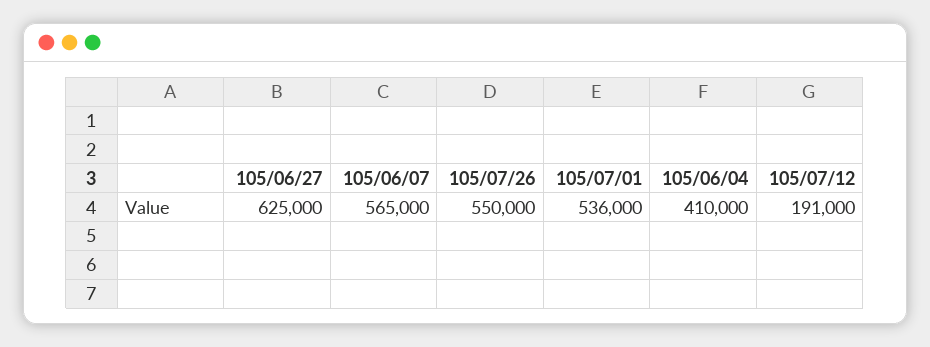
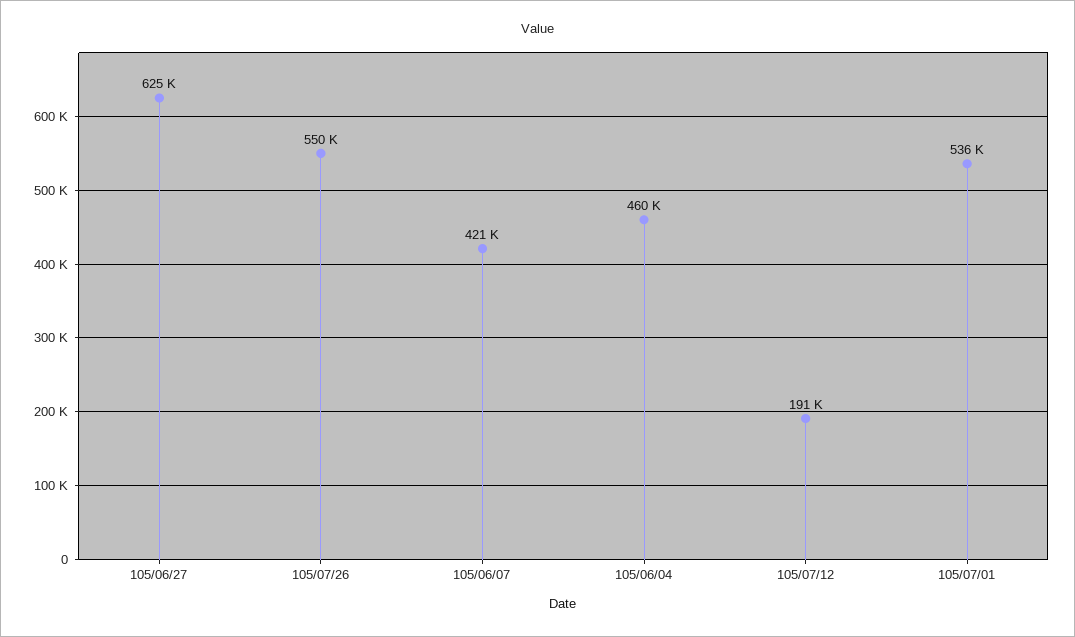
  {
    "105/06/27": 625000,
-   "105/06/07": 565000,
+   "105/06/07": 421000,
    "105/07/26": 550000,
    "105/07/01": 536000,
-   "105/06/04": 410000,
+   "105/06/04": 460000,
    "105/07/12": 191000
  }

